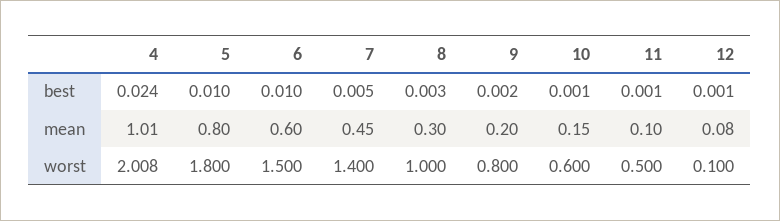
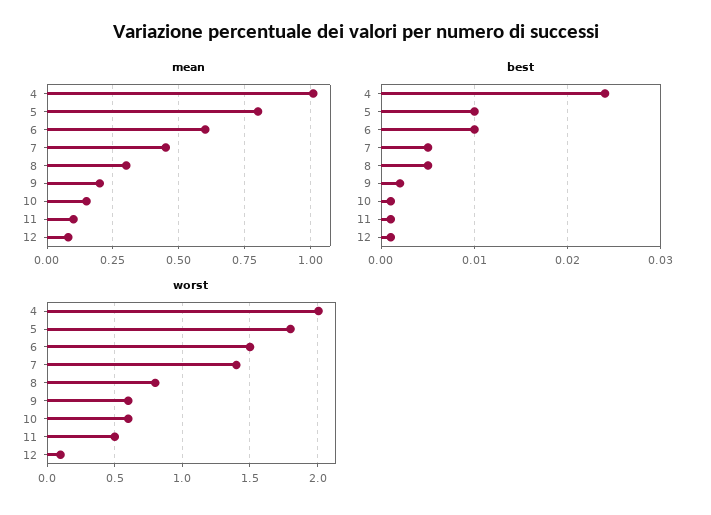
  {
    "best": {
      "4": 0.024,
      "5": 0.01,
      "6": 0.01,
      "7": 0.005,
-     "8": 0.003,
+     "8": 0.005,
      "9": 0.002,
      "10": 0.001,
      "11": 0.001,
      "12": 0.001
    },
    "mean": {
      "4": 1.01,
      "5": 0.8,
      "6": 0.6,
      "7": 0.45,
      "8": 0.3,
      "9": 0.2,
      "10": 0.15,
      "11": 0.1,
      "12": 0.08
    },
    "worst": {
      "4": 2.008,
      "5": 1.8,
      "6": 1.5,
      "7": 1.4,
-     "8": 1,
+     "8": 0.8,
-     "9": 0.8,
+     "9": 0.6,
      "10": 0.6,
      "11": 0.5,
      "12": 0.1
    }
  }

